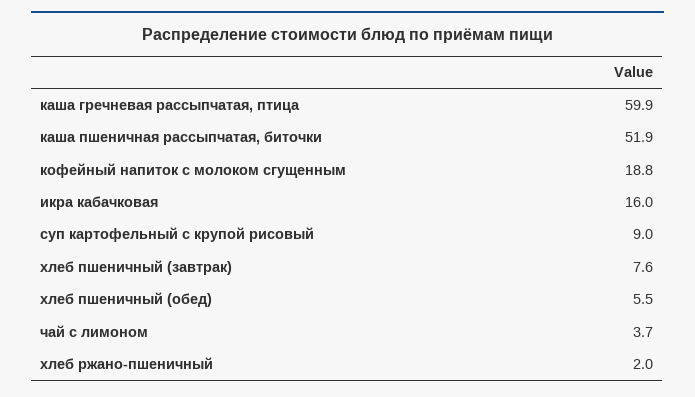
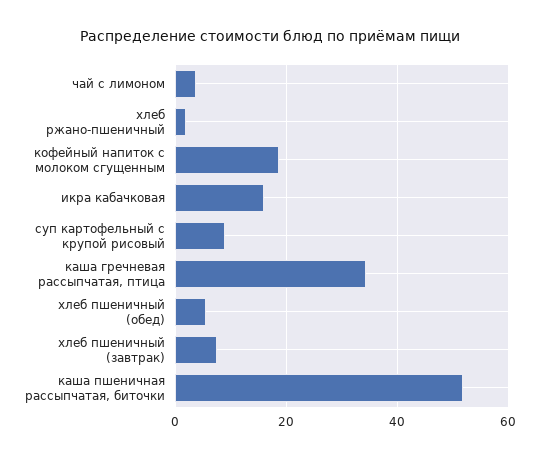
  {
-   "каша гречневая рассыпчатая, птица": 59.9,
+   "каша гречневая рассыпчатая, птица": 34,
    "каша пшеничная рассыпчатая, биточки": 51.9,
    "кофейный напиток с молоком сгущенным": 18.8,
    "икра кабачковая": 16,
    "суп картофельный с крупой рисовый": 9,
    "хлеб пшеничный (завтрак)": 7.6,
    "хлеб пшеничный (обед)": 5.5,
    "чай с лимоном": 3.7,
    "хлеб ржано-пшеничный": 2
  }

